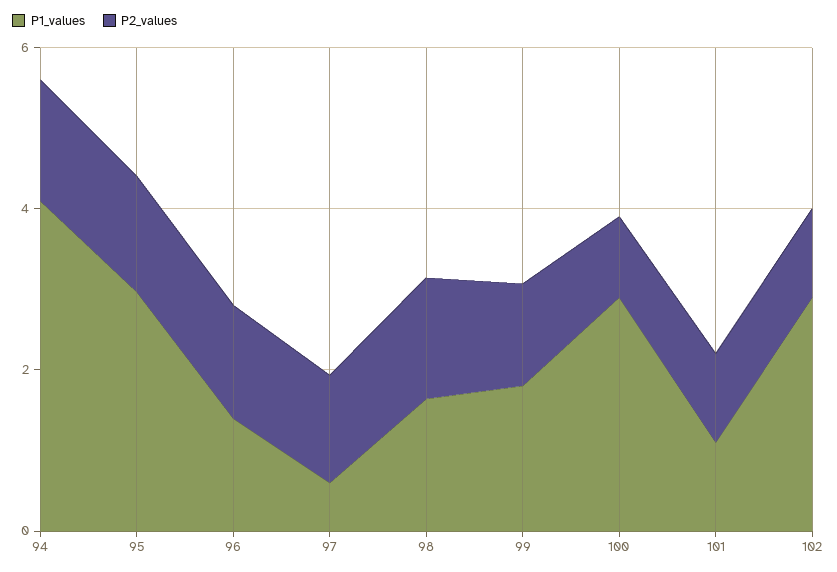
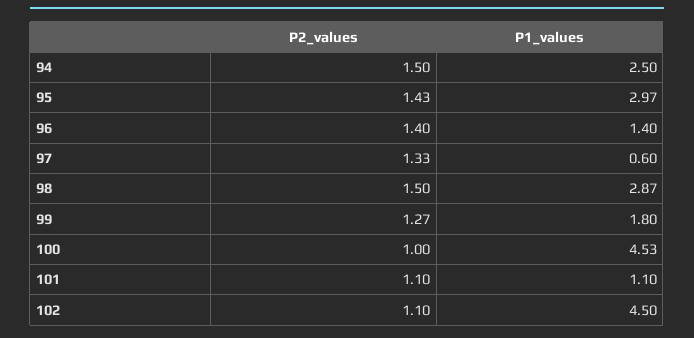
  {
    "P1_values": {
-     "94": 4,
+     "94": 2.5,
      "95": 2.97,
      "96": 1.4,
      "97": 0.6,
-     "98": 1.5,
+     "98": 2.87,
      "99": 1.8,
-     "100": 3,
+     "100": 4.53,
      "101": 1.1,
-     "102": 3
+     "102": 4.5
    },
    "P2_values": {
      "94": 1.5,
      "95": 1.43,
      "96": 1.4,
      "97": 1.33,
      "98": 1.5,
      "99": 1.27,
      "100": 1,
      "101": 1.1,
      "102": 1.1
    }
  }

